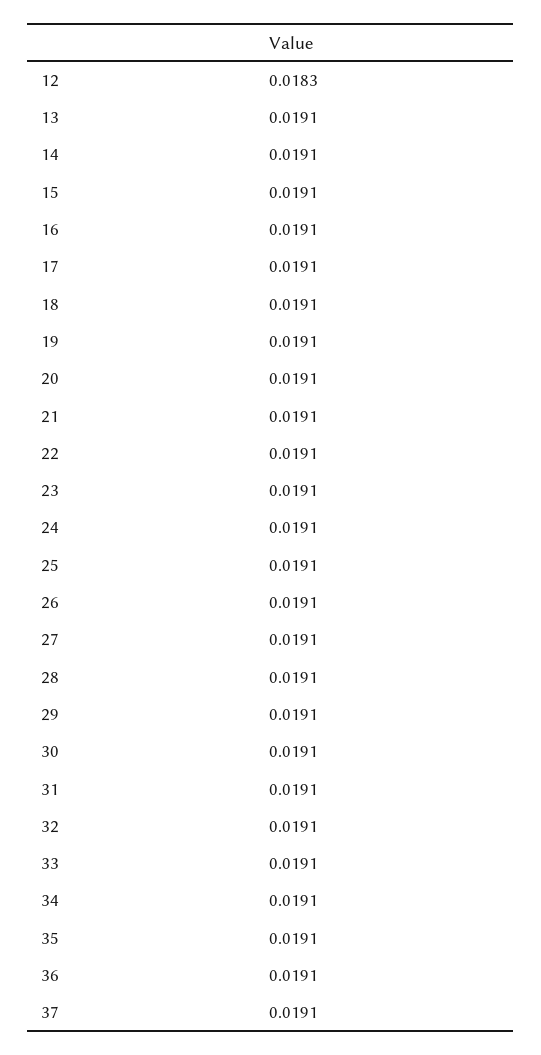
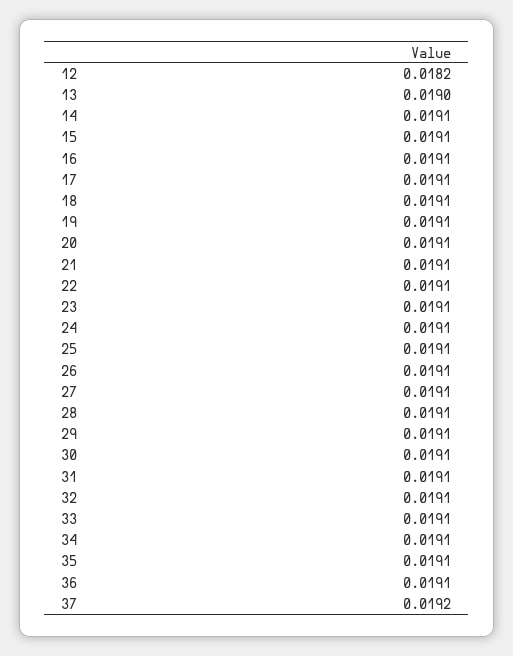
  {
-   "12": 0.0183,
+   "12": 0.0182,
-   "13": 0.0191,
+   "13": 0.019,
    "14": 0.0191,
    "15": 0.0191,
    "16": 0.0191,
    "17": 0.0191,
    "18": 0.0191,
    "19": 0.0191,
    "20": 0.0191,
    "21": 0.0191,
    "22": 0.0191,
    "23": 0.0191,
    "24": 0.0191,
    "25": 0.0191,
    "26": 0.0191,
    "27": 0.0191,
    "28": 0.0191,
    "29": 0.0191,
    "30": 0.0191,
    "31": 0.0191,
    "32": 0.0191,
    "33": 0.0191,
    "34": 0.0191,
    "35": 0.0191,
    "36": 0.0191,
-   "37": 0.0191
+   "37": 0.0192
  }

